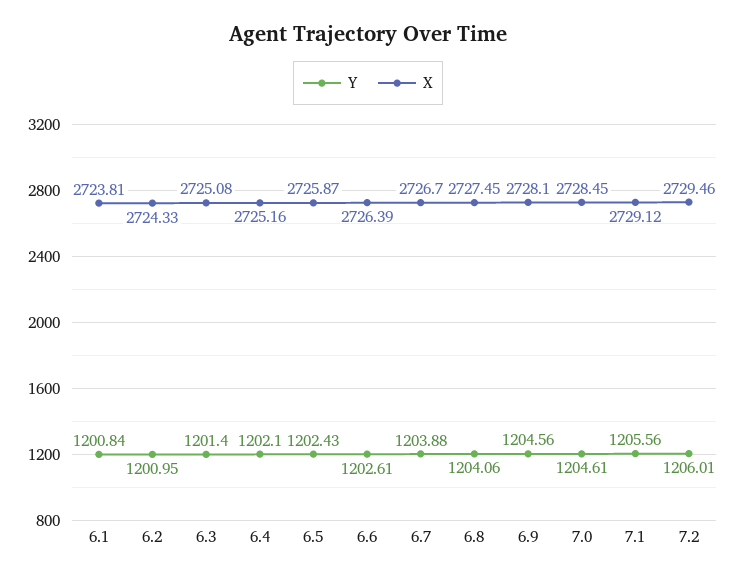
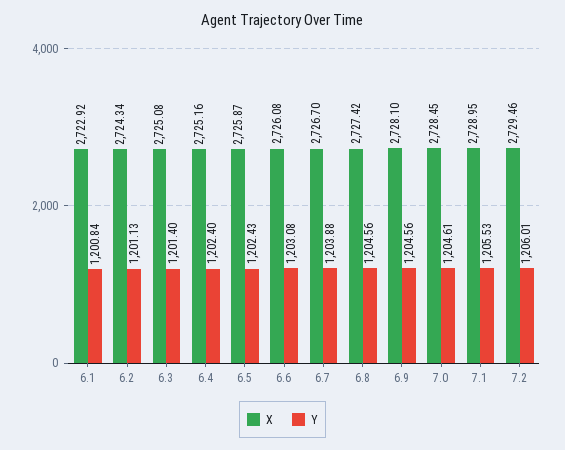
  {
    "Y": {
      "6.1": 1200.84,
-     "6.2": 1200.95,
+     "6.2": 1201.13,
      "6.3": 1201.4,
-     "6.4": 1202.1,
+     "6.4": 1202.4,
      "6.5": 1202.43,
-     "6.6": 1202.61,
+     "6.6": 1203.08,
      "6.7": 1203.88,
-     "6.8": 1204.06,
+     "6.8": 1204.56,
      "6.9": 1204.56,
      "7.0": 1204.61,
-     "7.1": 1205.56,
+     "7.1": 1205.53,
      "7.2": 1206.01
    },
    "X": {
-     "6.1": 2723.81,
+     "6.1": 2722.92,
-     "6.2": 2724.33,
+     "6.2": 2724.34,
      "6.3": 2725.08,
      "6.4": 2725.16,
      "6.5": 2725.87,
-     "6.6": 2726.39,
+     "6.6": 2726.08,
      "6.7": 2726.7,
-     "6.8": 2727.45,
+     "6.8": 2727.42,
      "6.9": 2728.1,
      "7.0": 2728.45,
-     "7.1": 2729.12,
+     "7.1": 2728.95,
      "7.2": 2729.46
    }
  }

